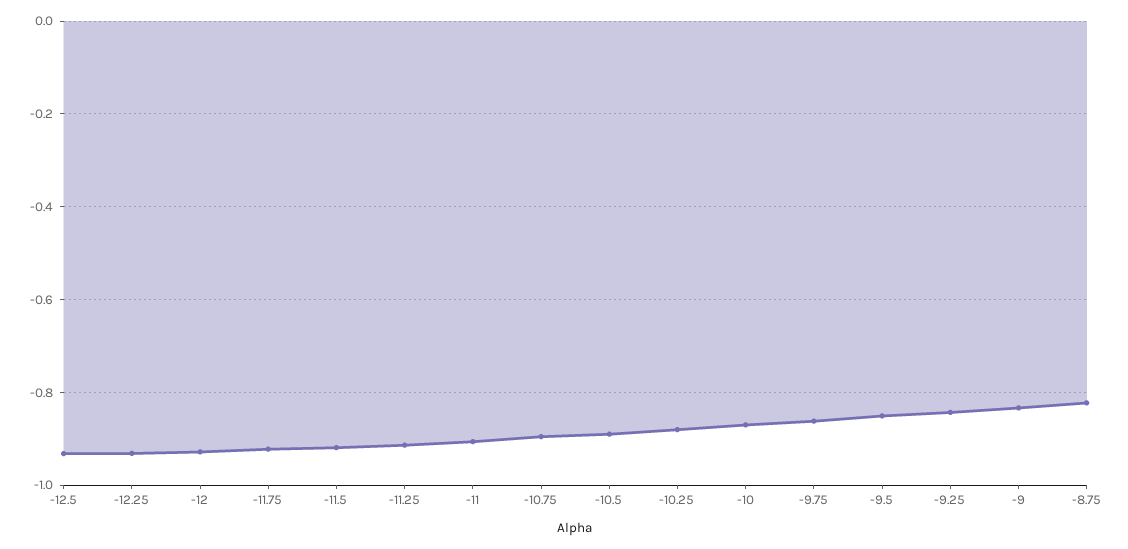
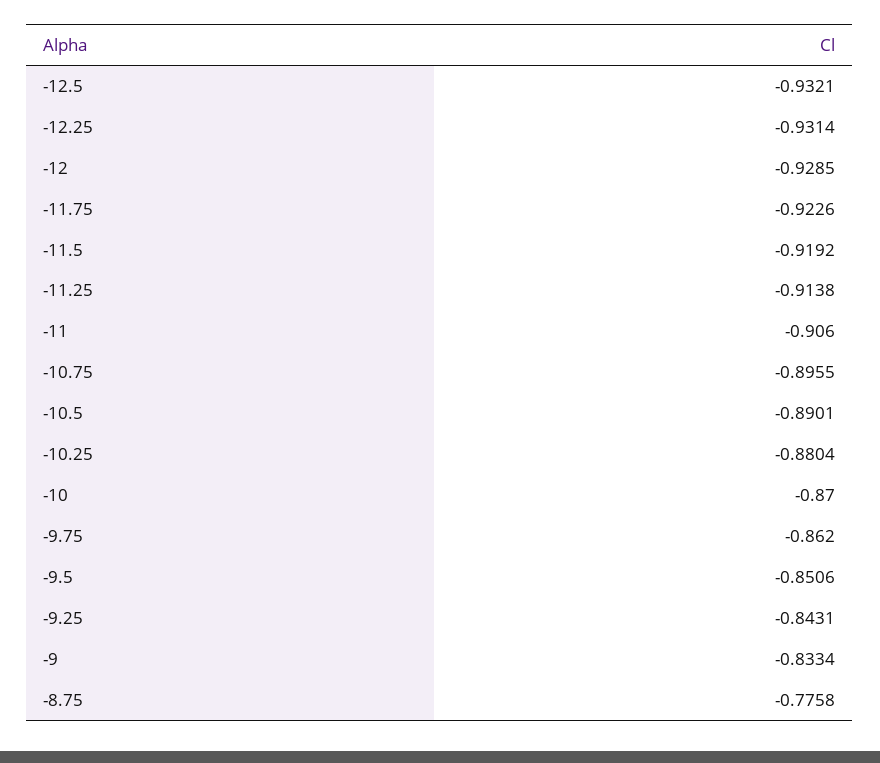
  {
    "-12.5": -0.9321,
    "-12.25": -0.9314,
    "-12": -0.9285,
    "-11.75": -0.9226,
    "-11.5": -0.9192,
    "-11.25": -0.9138,
    "-11": -0.906,
    "-10.75": -0.8955,
    "-10.5": -0.8901,
    "-10.25": -0.8804,
    "-10": -0.87,
    "-9.75": -0.862,
    "-9.5": -0.8506,
    "-9.25": -0.8431,
    "-9": -0.8334,
-   "-8.75": -0.82
+   "-8.75": -0.7758
  }

